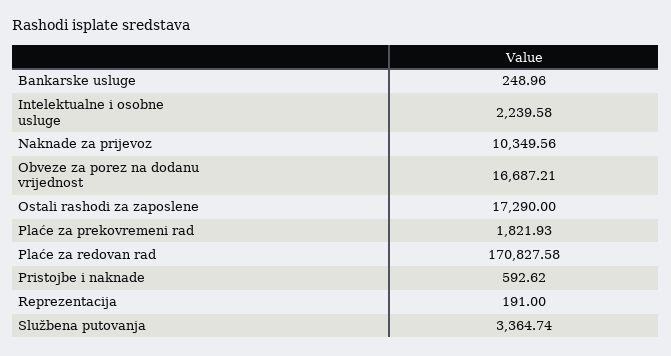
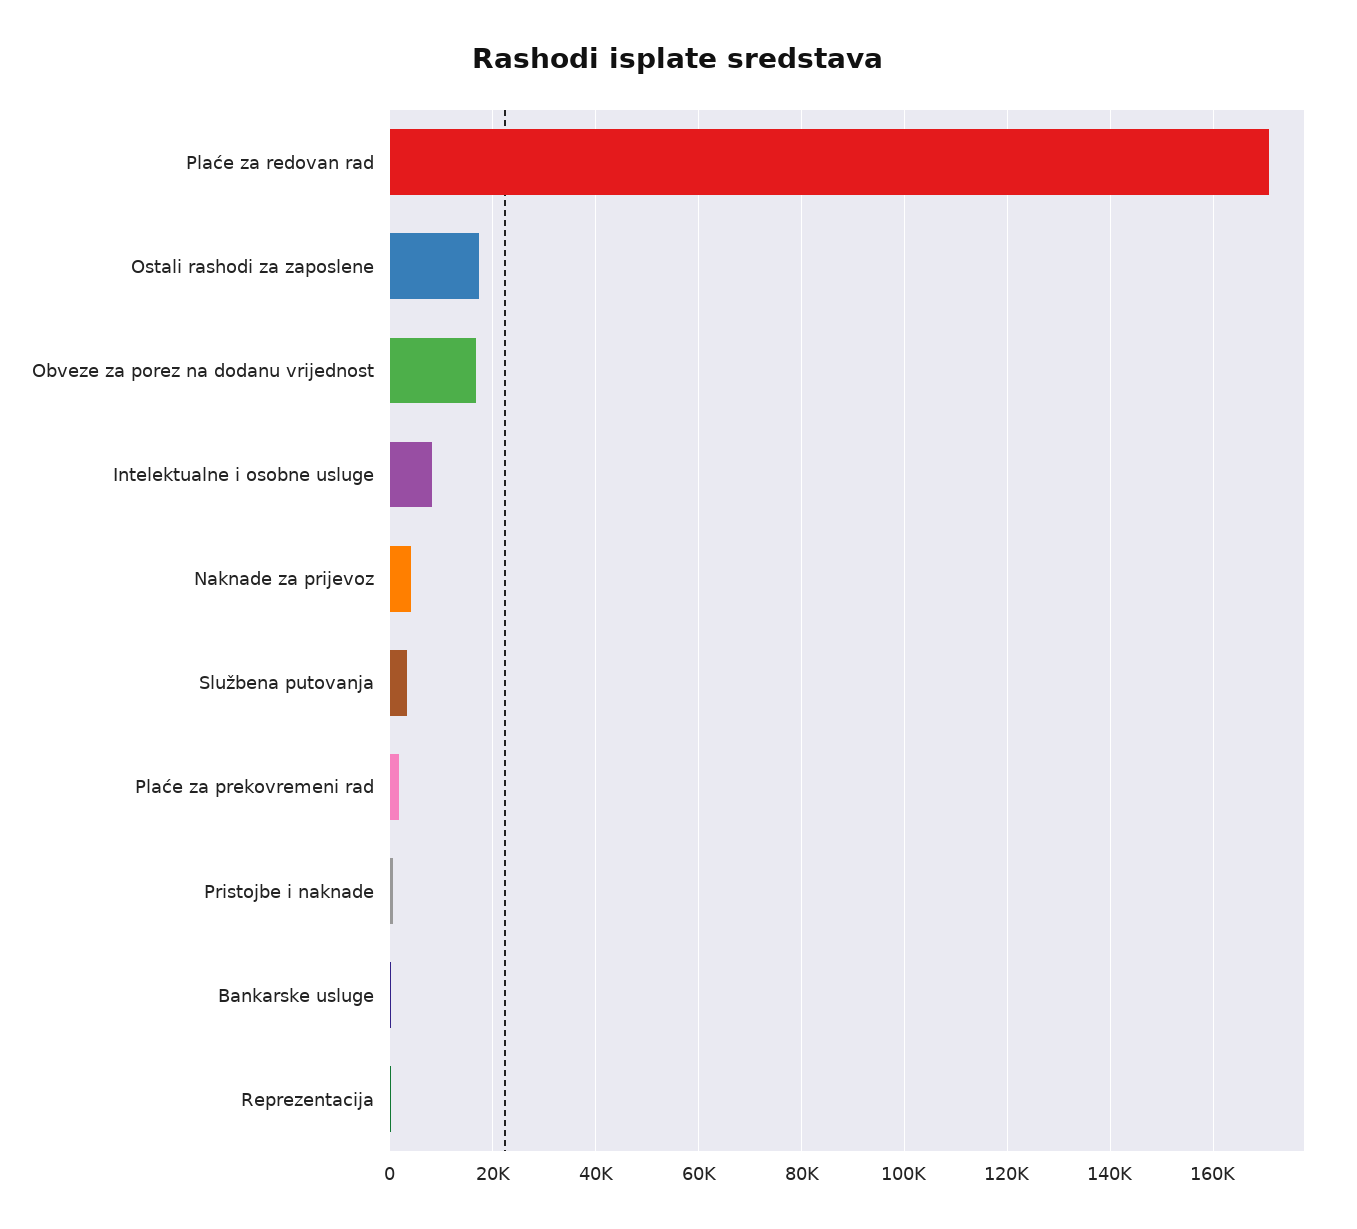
  {
    "Bankarske usluge": 248.96,
-   "Intelektualne i osobne usluge": 2239.58,
+   "Intelektualne i osobne usluge": 8000,
-   "Naknade za prijevoz": 10349.56,
+   "Naknade za prijevoz": 4000,
    "Obveze za porez na dodanu vrijednost": 16687.21,
    "Ostali rashodi za zaposlene": 17290,
    "Plaće za prekovremeni rad": 1821.93,
    "Plaće za redovan rad": 170827.58,
    "Pristojbe i naknade": 592.62,
    "Reprezentacija": 191,
    "Službena putovanja": 3364.74
  }

